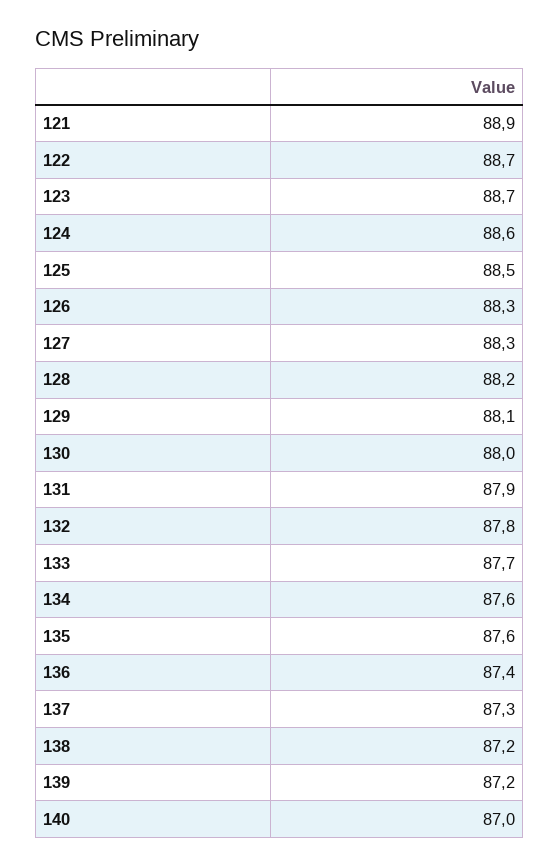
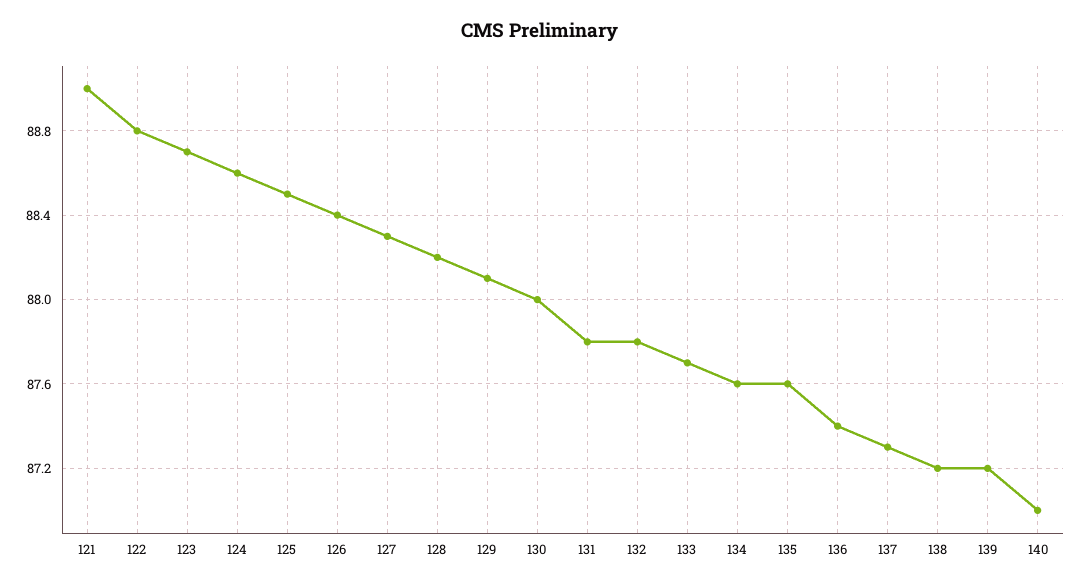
  {
-   "121": 88.9,
+   "121": 89,
-   "122": 88.7,
+   "122": 88.8,
    "123": 88.7,
    "124": 88.6,
    "125": 88.5,
-   "126": 88.3,
+   "126": 88.4,
    "127": 88.3,
    "128": 88.2,
    "129": 88.1,
    "130": 88,
-   "131": 87.9,
+   "131": 87.8,
    "132": 87.8,
    "133": 87.7,
    "134": 87.6,
    "135": 87.6,
    "136": 87.4,
    "137": 87.3,
    "138": 87.2,
    "139": 87.2,
    "140": 87
  }

